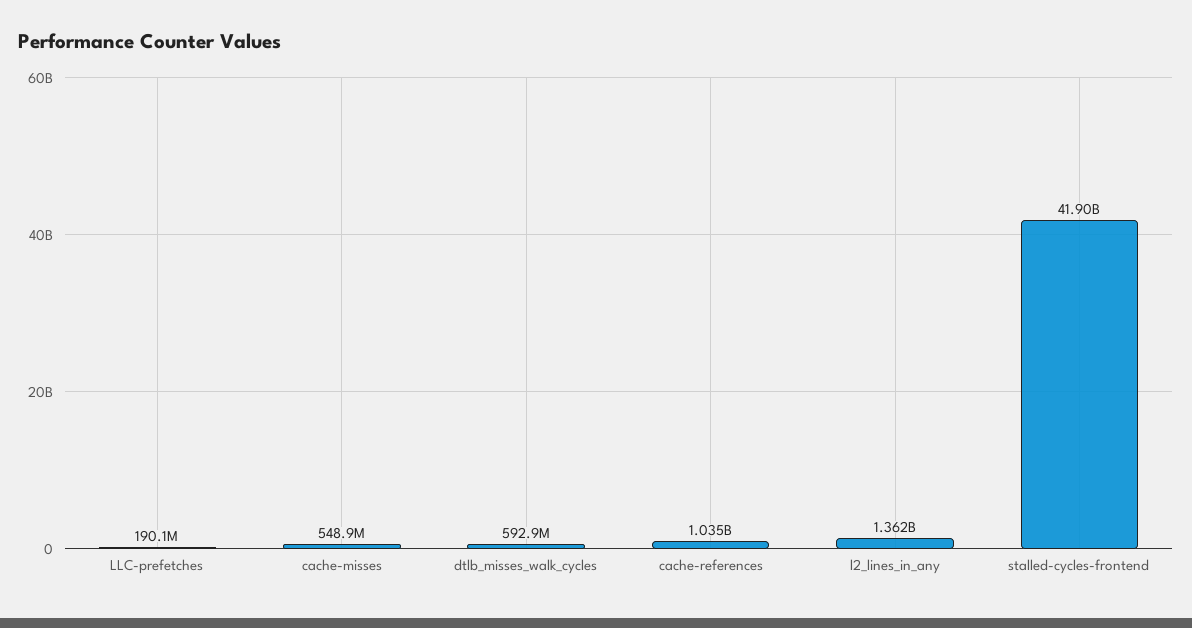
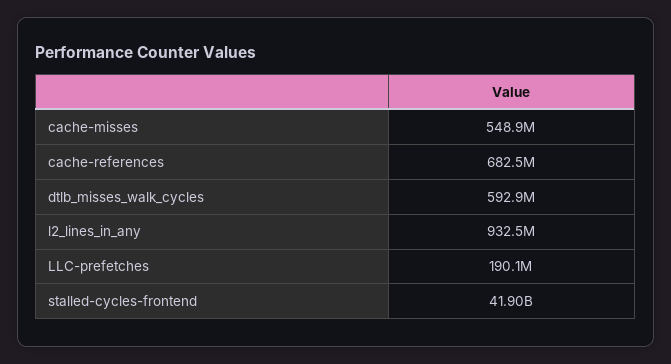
  {
    "LLC-prefetches": 190100000,
    "cache-misses": 548900000,
    "dtlb_misses_walk_cycles": 592900000,
-   "cache-references": 1035000000,
+   "cache-references": 682500000,
-   "l2_lines_in_any": 1362000000,
+   "l2_lines_in_any": 932500000,
    "stalled-cycles-frontend": 41900000000
  }

